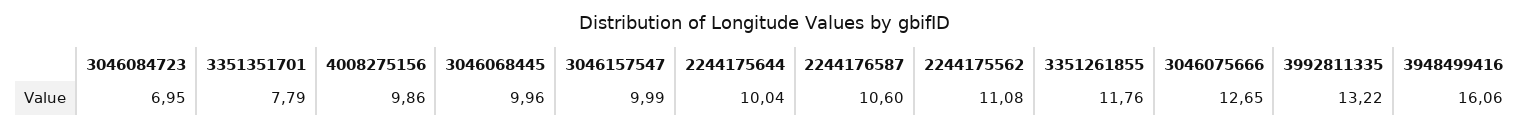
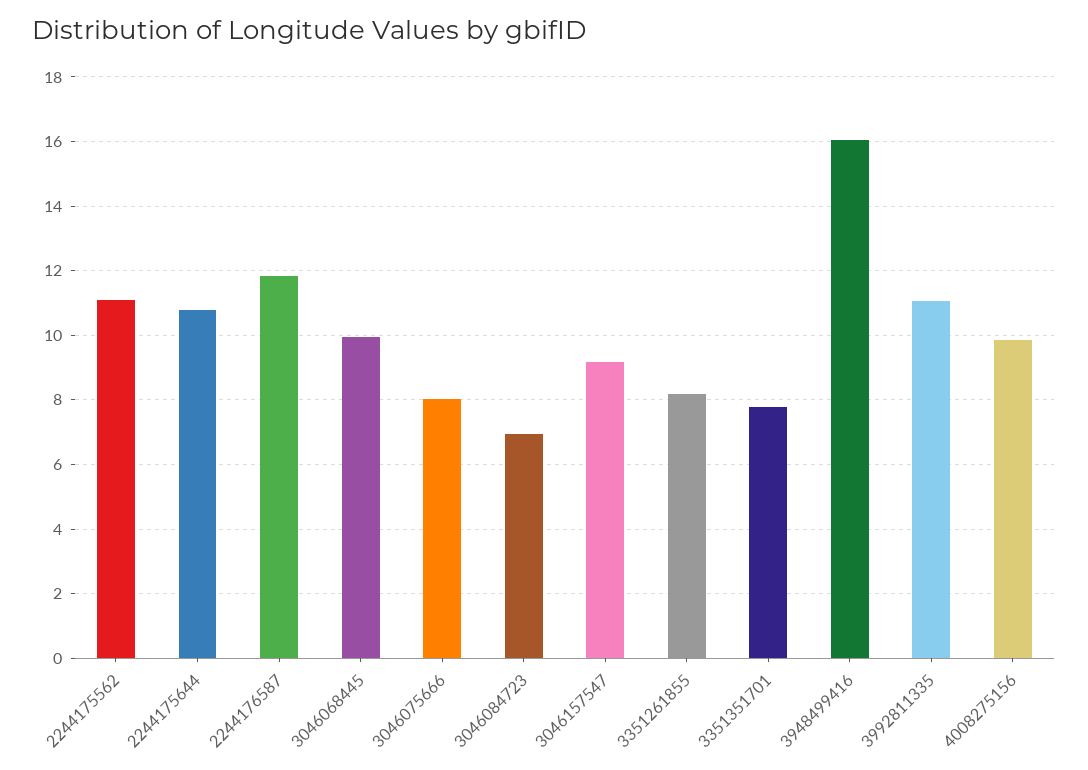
  {
    "3046084723": 6.95,
    "3351351701": 7.79,
    "4008275156": 9.86,
    "3046068445": 9.96,
-   "3046157547": 9.99,
+   "3046157547": 9.2,
-   "2244175644": 10.04,
+   "2244175644": 10.8,
-   "2244176587": 10.6,
+   "2244176587": 11.8,
    "2244175562": 11.08,
-   "3351261855": 11.76,
+   "3351261855": 8.2,
-   "3046075666": 12.65,
+   "3046075666": 8,
-   "3992811335": 13.22,
+   "3992811335": 11,
    "3948499416": 16.06
  }

